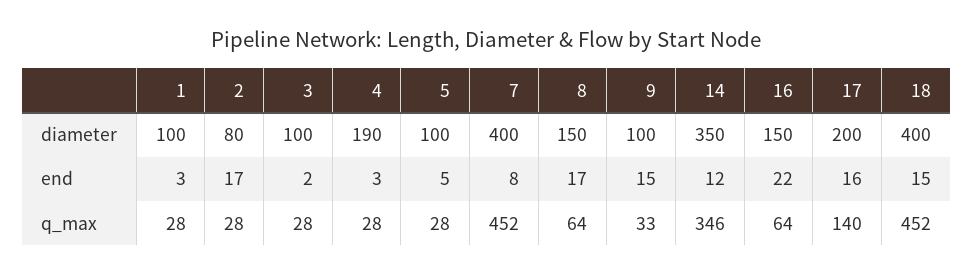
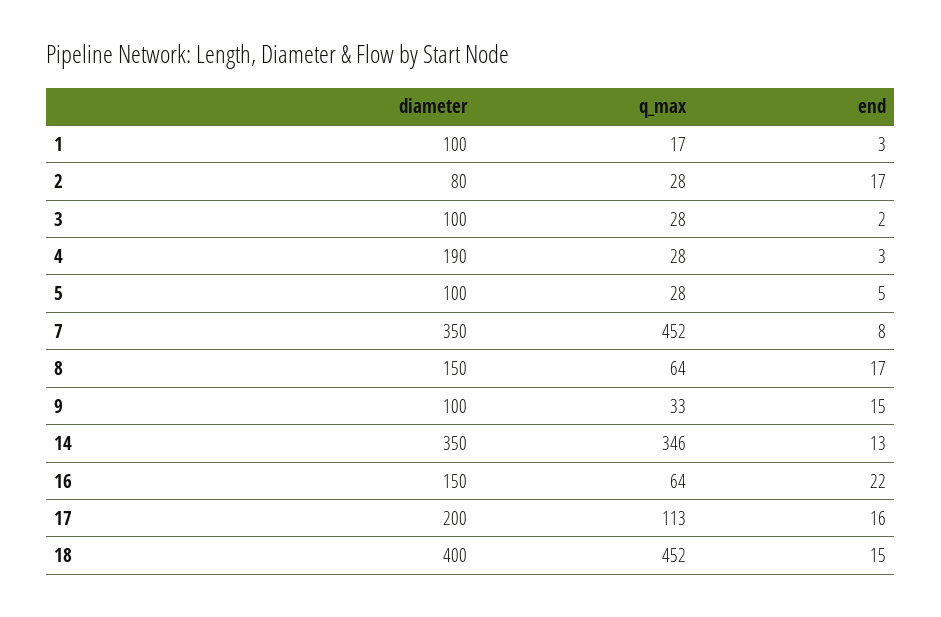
  {
    "1": {
      "diameter": 100,
      "end": 3,
-     "q_max": 28
+     "q_max": 17
    },
    "2": {
      "diameter": 80,
      "end": 17,
      "q_max": 28
    },
    "3": {
      "diameter": 100,
      "end": 2,
      "q_max": 28
    },
    "4": {
      "diameter": 190,
      "end": 3,
      "q_max": 28
    },
    "5": {
      "diameter": 100,
      "end": 5,
      "q_max": 28
    },
    "7": {
-     "diameter": 400,
+     "diameter": 350,
      "end": 8,
      "q_max": 452
    },
    "8": {
      "diameter": 150,
      "end": 17,
      "q_max": 64
    },
    "9": {
      "diameter": 100,
      "end": 15,
      "q_max": 33
    },
    "14": {
      "diameter": 350,
-     "end": 12,
+     "end": 13,
      "q_max": 346
    },
    "16": {
      "diameter": 150,
      "end": 22,
      "q_max": 64
    },
    "17": {
      "diameter": 200,
      "end": 16,
-     "q_max": 140
+     "q_max": 113
    },
    "18": {
      "diameter": 400,
      "end": 15,
      "q_max": 452
    }
  }

